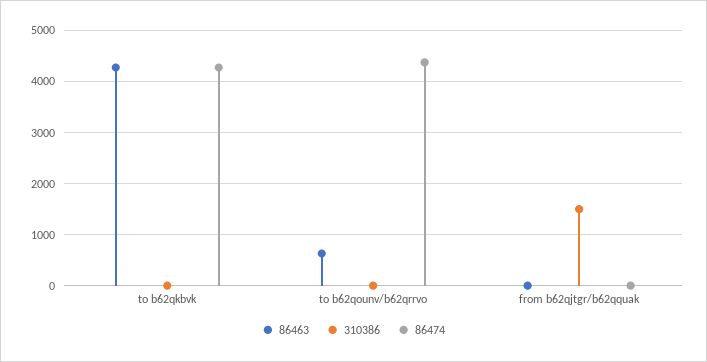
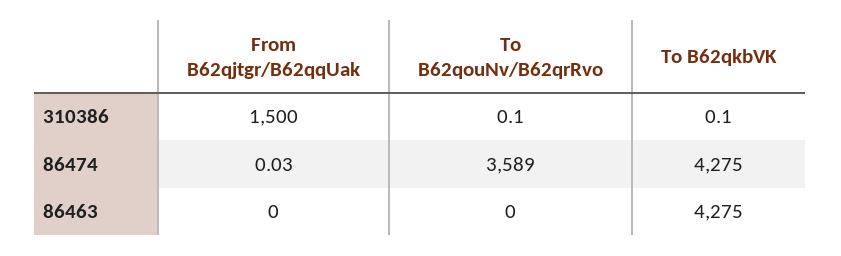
  {
    "86463": {
      "to b62qkbvk": 4275,
-     "to b62qounv/b62qrrvo": 600,
+     "to b62qounv/b62qrrvo": 0,
      "from b62qjtgr/b62qquak": 0
    },
    "310386": {
      "to b62qkbvk": 0.1,
      "to b62qounv/b62qrrvo": 0.1,
      "from b62qjtgr/b62qquak": 1500
    },
    "86474": {
      "to b62qkbvk": 4275,
-     "to b62qounv/b62qrrvo": 4400,
+     "to b62qounv/b62qrrvo": 3589,
      "from b62qjtgr/b62qquak": 0.03
    }
  }

